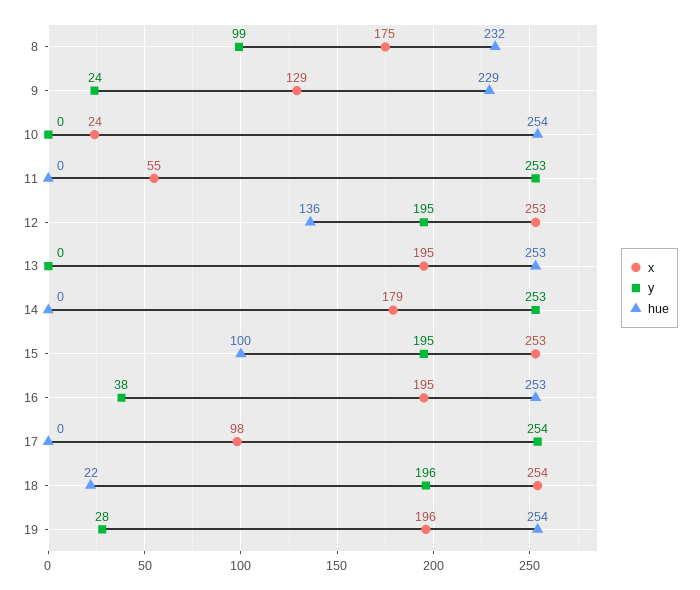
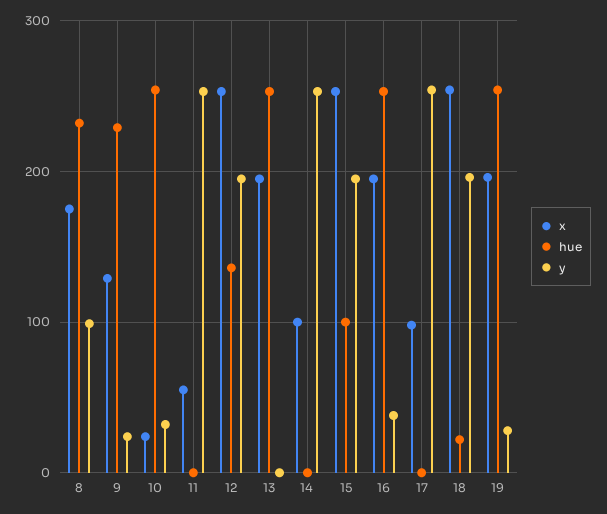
  {
    "x": {
      "8": 175,
      "9": 129,
      "10": 24,
      "11": 55,
      "12": 253,
      "13": 195,
-     "14": 179,
+     "14": 100,
      "15": 253,
      "16": 195,
      "17": 98,
      "18": 254,
      "19": 196
    },
    "y": {
      "8": 99,
      "9": 24,
-     "10": 0,
+     "10": 30,
      "11": 253,
      "12": 195,
      "13": 0,
      "14": 253,
      "15": 195,
      "16": 38,
      "17": 254,
      "18": 196,
      "19": 28
    },
    "hue": {
      "8": 232,
      "9": 229,
      "10": 254,
      "11": 0,
      "12": 136,
      "13": 253,
      "14": 0,
      "15": 100,
      "16": 253,
      "17": 0,
      "18": 22,
      "19": 254
    }
  }

